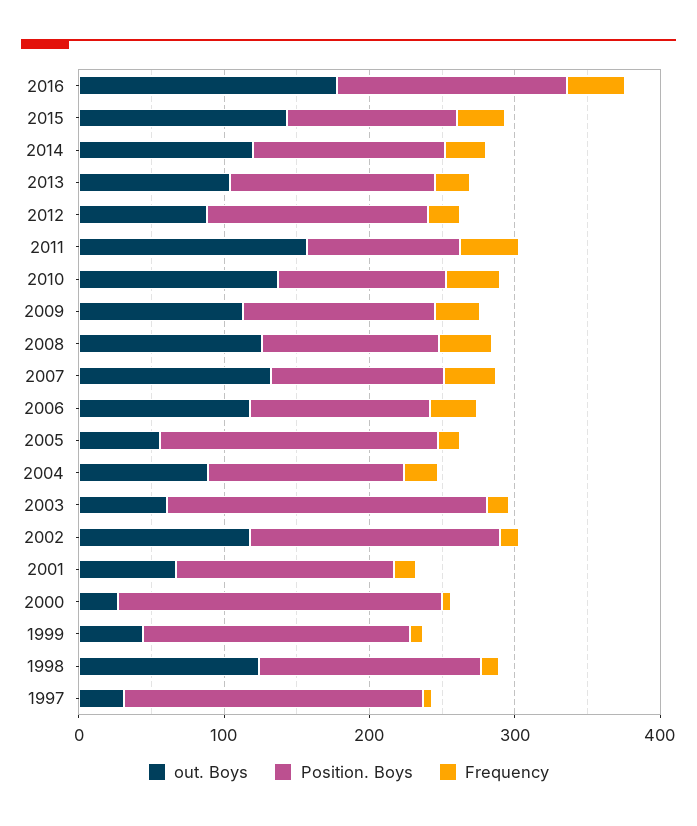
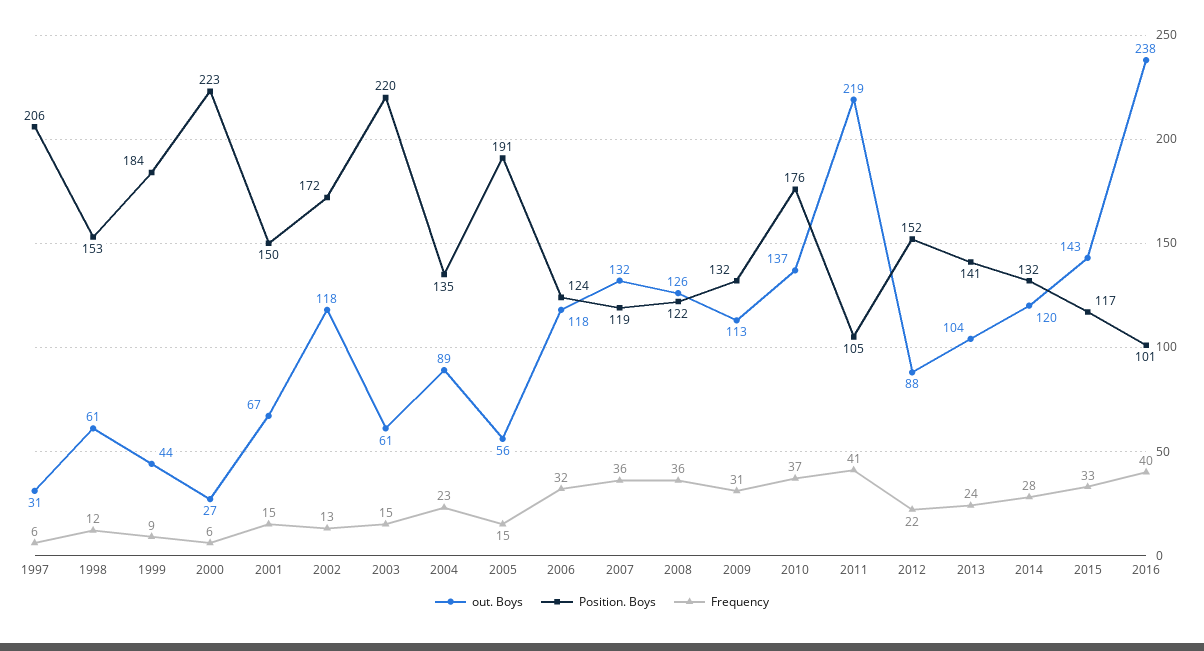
  {
    "out. Boys": {
-     "2016": 180,
+     "2016": 238,
      "2015": 143,
      "2014": 120,
      "2013": 104,
      "2012": 88,
-     "2011": 160,
+     "2011": 219,
      "2010": 137,
      "2009": 113,
      "2008": 126,
      "2007": 132,
      "2006": 118,
      "2005": 56,
      "2004": 89,
      "2003": 61,
      "2002": 118,
      "2001": 67,
      "2000": 27,
      "1999": 44,
-     "1998": 120,
+     "1998": 61,
      "1997": 31
    },
    "Position. Boys": {
-     "2016": 160,
+     "2016": 101,
      "2015": 117,
      "2014": 132,
      "2013": 141,
      "2012": 152,
      "2011": 105,
-     "2010": 120,
+     "2010": 176,
      "2009": 132,
      "2008": 122,
      "2007": 119,
      "2006": 124,
      "2005": 191,
      "2004": 135,
      "2003": 220,
      "2002": 172,
      "2001": 150,
      "2000": 223,
      "1999": 184,
      "1998": 153,
      "1997": 206
    },
    "Frequency": {
      "2016": 40,
      "2015": 33,
      "2014": 28,
      "2013": 24,
      "2012": 22,
      "2011": 41,
      "2010": 37,
      "2009": 31,
      "2008": 36,
      "2007": 36,
      "2006": 32,
      "2005": 15,
      "2004": 23,
      "2003": 15,
      "2002": 13,
      "2001": 15,
      "2000": 6,
      "1999": 9,
      "1998": 12,
      "1997": 6
    }
  }

